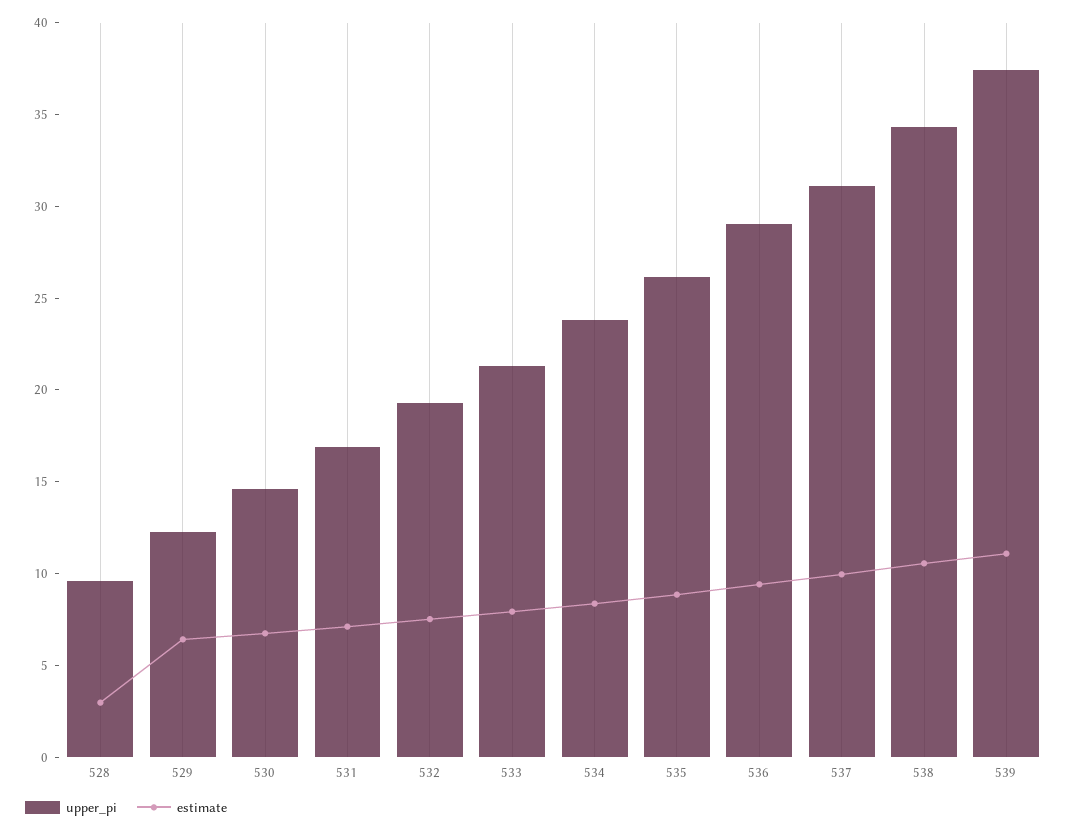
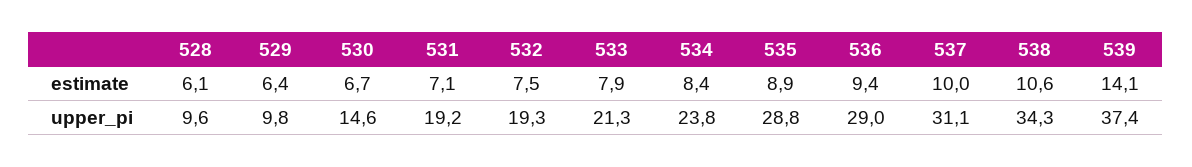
  {
    "upper_pi": {
      "528": 9.6,
-     "529": 12,
+     "529": 9.8,
      "530": 14.6,
-     "531": 17,
+     "531": 19.2,
      "532": 19.3,
      "533": 21.3,
      "534": 23.8,
-     "535": 26,
+     "535": 28.8,
      "536": 29,
      "537": 31.1,
      "538": 34.3,
      "539": 37.4
    },
    "estimate": {
-     "528": 3,
+     "528": 6.1,
      "529": 6.4,
      "530": 6.7,
      "531": 7.1,
      "532": 7.5,
      "533": 7.9,
      "534": 8.4,
      "535": 8.9,
      "536": 9.4,
      "537": 10,
      "538": 10.6,
-     "539": 11
+     "539": 14.1
    }
  }

